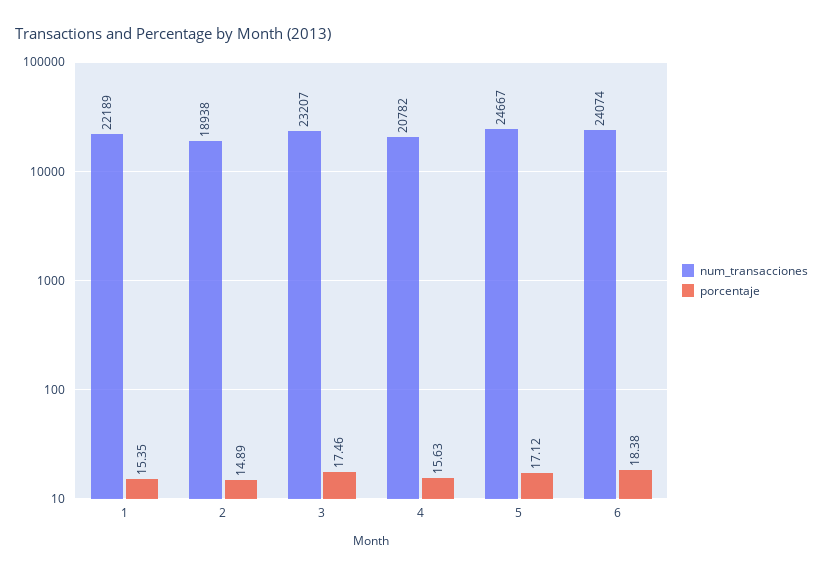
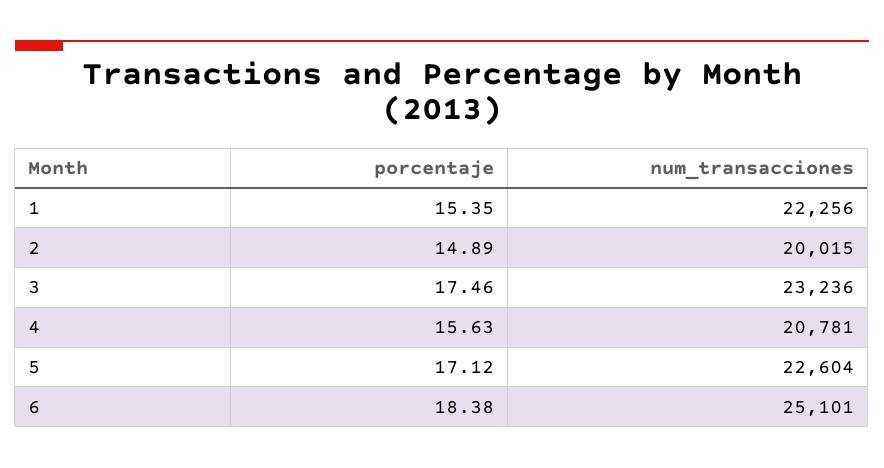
  {
    "num_transacciones": {
-     "1": 22189,
+     "1": 22256,
-     "2": 18938,
+     "2": 20015,
-     "3": 23207,
+     "3": 23236,
-     "4": 20782,
+     "4": 20781,
-     "5": 24667,
+     "5": 22604,
-     "6": 24074
+     "6": 25101
    },
    "porcentaje": {
      "1": 15.35,
      "2": 14.89,
      "3": 17.46,
      "4": 15.63,
      "5": 17.12,
      "6": 18.38
    }
  }

